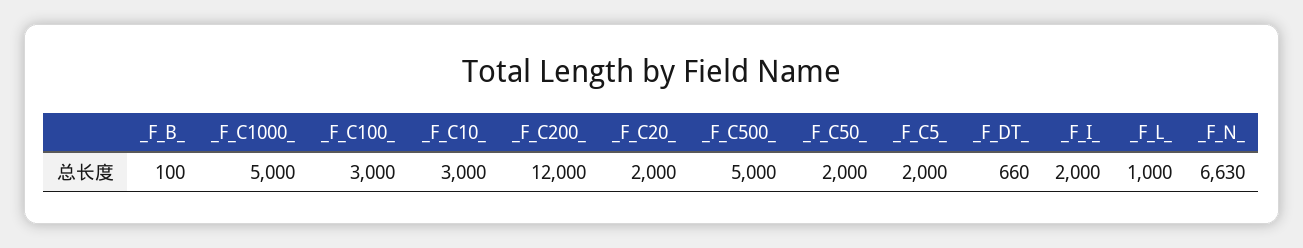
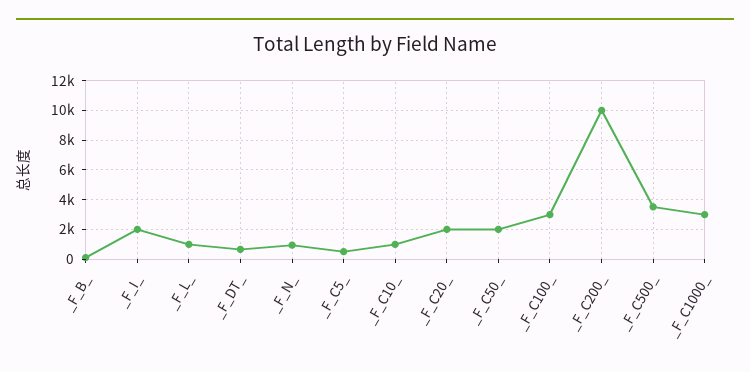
  {
    "_F_B_": 100,
-   "_F_C1000_": 5000,
+   "_F_C1000_": 3000,
    "_F_C100_": 3000,
-   "_F_C10_": 3000,
+   "_F_C10_": 1000,
-   "_F_C200_": 12000,
+   "_F_C200_": 10000,
    "_F_C20_": 2000,
-   "_F_C500_": 5000,
+   "_F_C500_": 3500,
    "_F_C50_": 2000,
-   "_F_C5_": 2000,
+   "_F_C5_": 500,
    "_F_DT_": 660,
    "_F_I_": 2000,
    "_F_L_": 1000,
-   "_F_N_": 6630
+   "_F_N_": 1000
  }

